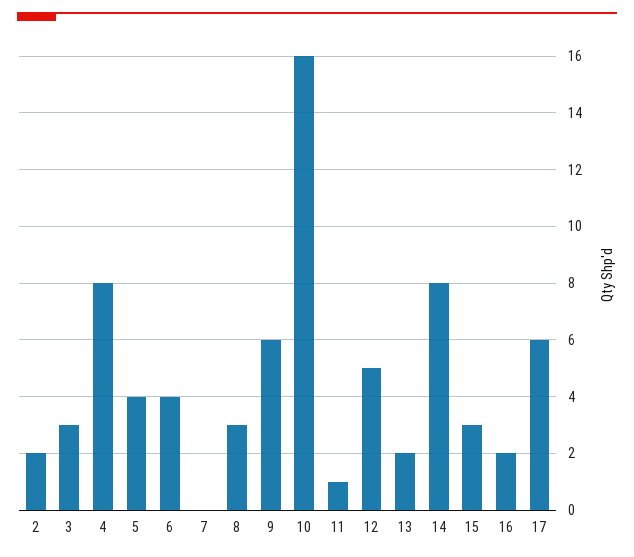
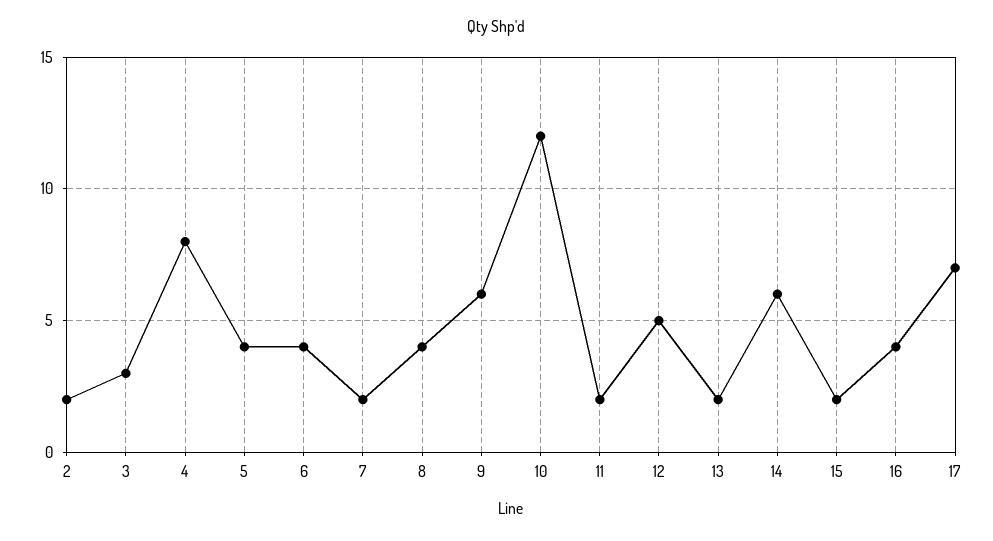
  {
    "2": 2,
    "3": 3,
    "4": 8,
    "5": 4,
    "6": 4,
-   "7": 0,
+   "7": 2,
-   "8": 3,
+   "8": 4,
    "9": 6,
-   "10": 16,
+   "10": 12,
-   "11": 1,
+   "11": 2,
    "12": 5,
    "13": 2,
-   "14": 8,
+   "14": 6,
-   "15": 3,
+   "15": 2,
-   "16": 2,
+   "16": 4,
-   "17": 6
+   "17": 7
  }

